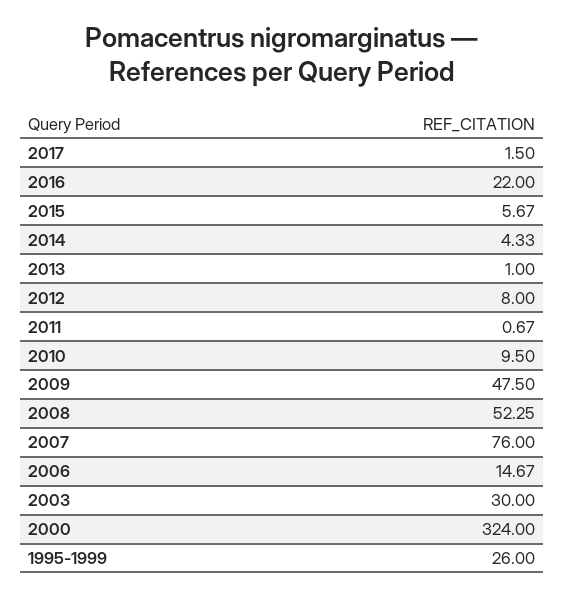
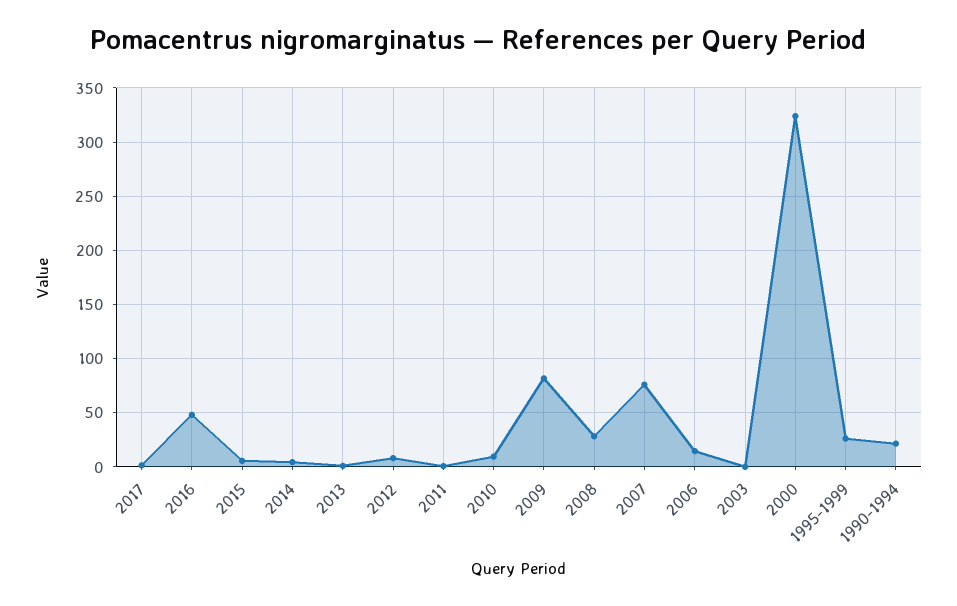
  {
    "2017": 1.5,
-   "2016": 22,
+   "2016": 50,
    "2015": 5.67,
    "2014": 4.33,
    "2013": 1,
    "2012": 8,
    "2011": 0.67,
    "2010": 9.5,
-   "2009": 47.5,
+   "2009": 80,
-   "2008": 52.25,
+   "2008": 30,
    "2007": 76,
    "2006": 14.67,
-   "2003": 30,
+   "2003": 0,
    "2000": 324,
-   "1995-1999": 26
+   "1995-1999": 26,
+   "1990-1994": 20
  }

